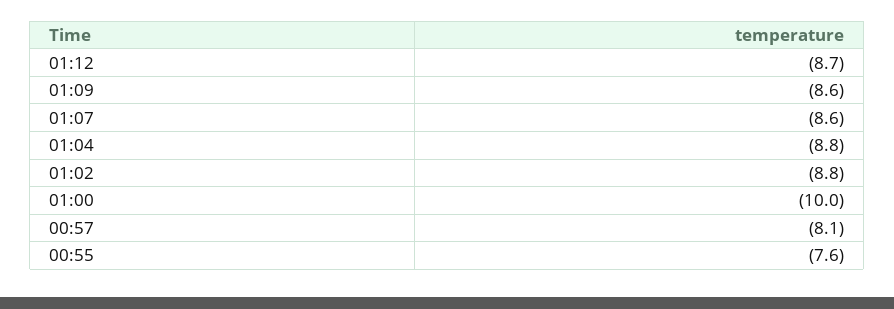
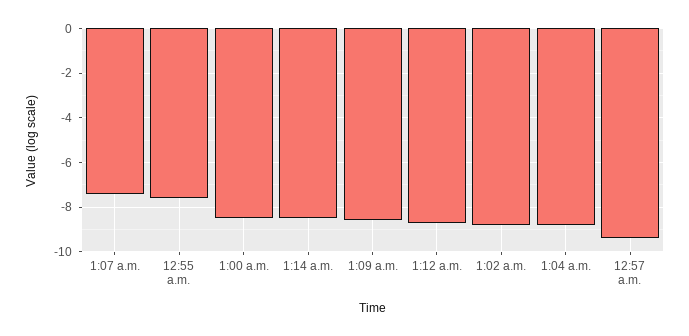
  {
    "01:12": -8.7,
    "01:09": -8.6,
-   "01:07": -8.6,
+   "01:07": -7.5,
    "01:04": -8.8,
    "01:02": -8.8,
-   "01:00": -10,
+   "01:00": -8.5,
-   "00:57": -8.1,
+   "00:57": -9.5,
-   "00:55": -7.6
+   "00:55": -7.6,
+   "1:14 a.m.": -8.5
  }

